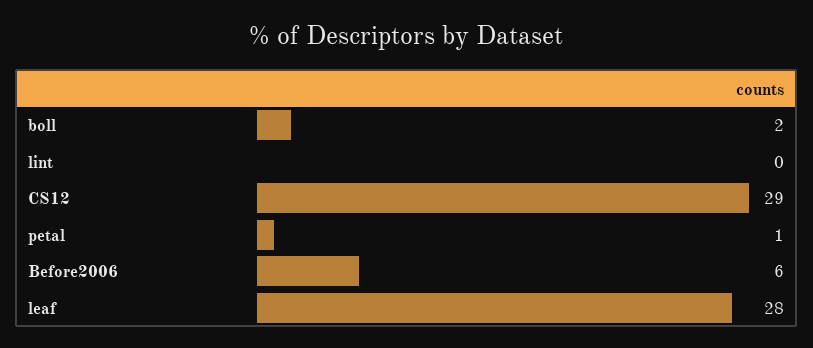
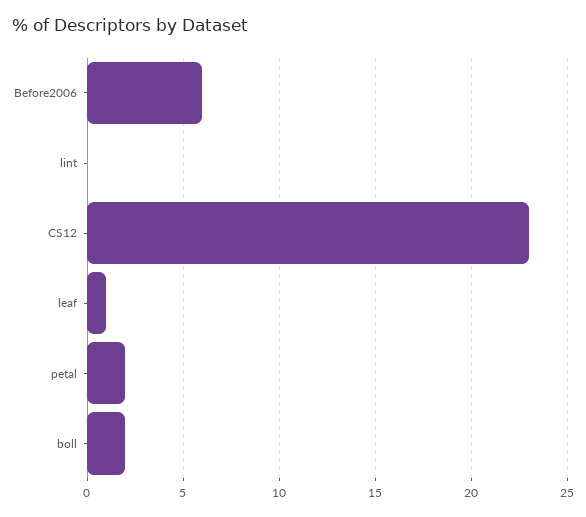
  {
    "boll": 2,
    "lint": 0,
-   "CS12": 29,
+   "CS12": 23,
-   "petal": 1,
+   "petal": 2,
    "Before2006": 6,
-   "leaf": 28
+   "leaf": 1
  }

